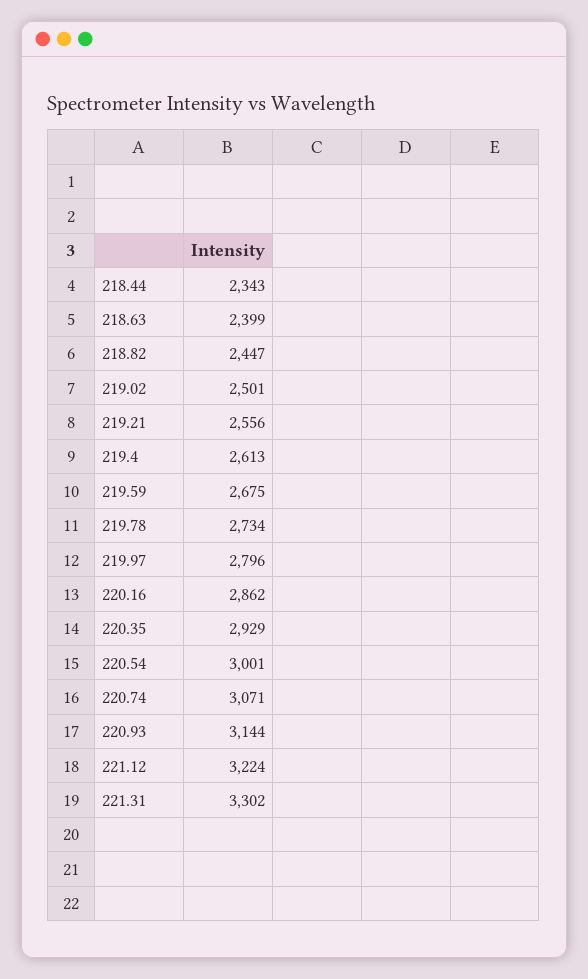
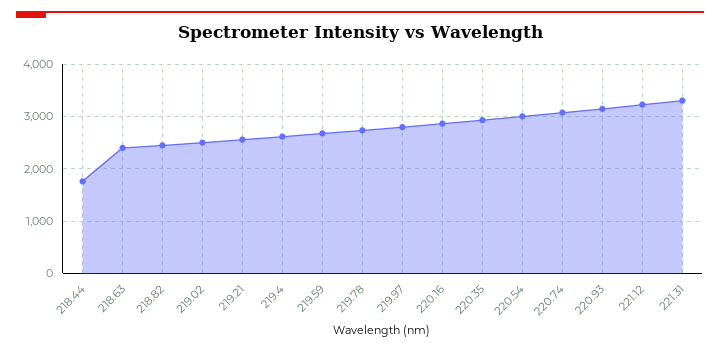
  {
-   "218.44": 2343,
+   "218.44": 1800,
    "218.63": 2399,
    "218.82": 2447,
    "219.02": 2501,
    "219.21": 2556,
    "219.4": 2613,
    "219.59": 2675,
    "219.78": 2734,
    "219.97": 2796,
    "220.16": 2862,
    "220.35": 2929,
    "220.54": 3001,
    "220.74": 3071,
    "220.93": 3144,
    "221.12": 3224,
    "221.31": 3302
  }

